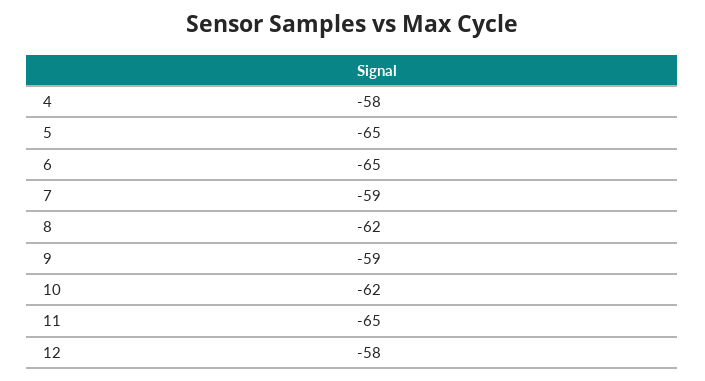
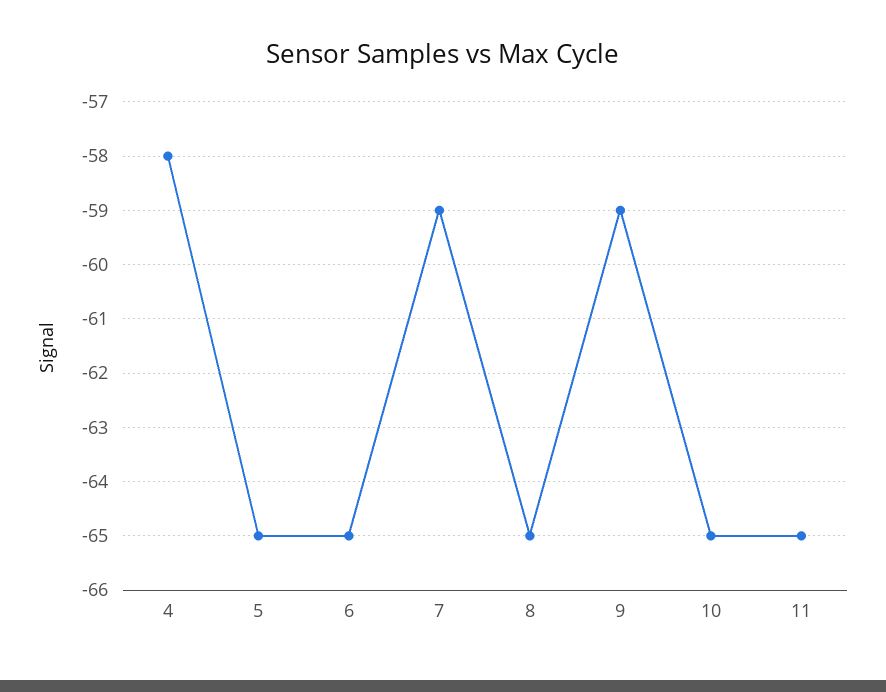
  {
    "4": -58,
    "5": -65,
    "6": -65,
    "7": -59,
-   "8": -62,
+   "8": -65,
    "9": -59,
-   "10": -62,
+   "10": -65,
-   "11": -65,
+   "11": -65
-   "12": -58
  }

